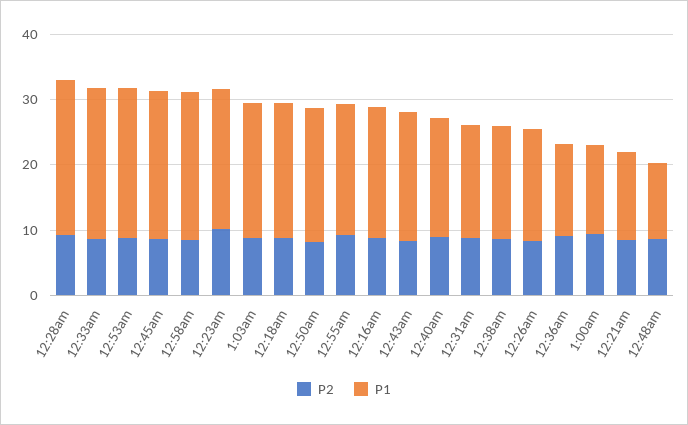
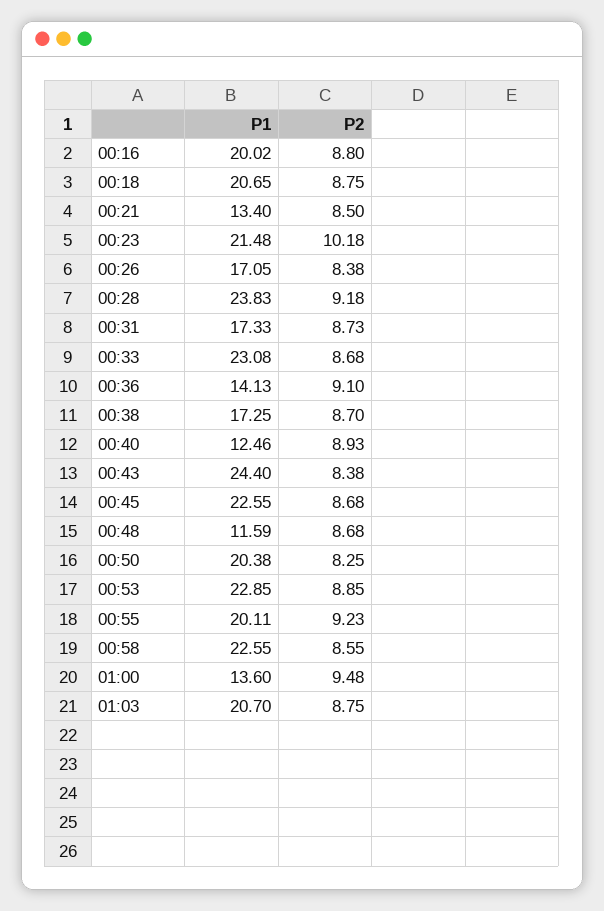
  {
    "P2": {
      "12:28am": 9.18,
      "12:33am": 8.68,
      "12:53am": 8.85,
      "12:45am": 8.68,
      "12:58am": 8.55,
      "12:23am": 10.18,
      "1:03am": 8.75,
      "12:18am": 8.75,
      "12:50am": 8.25,
      "12:55am": 9.23,
      "12:16am": 8.8,
      "12:43am": 8.38,
      "12:40am": 8.93,
      "12:31am": 8.73,
      "12:38am": 8.7,
      "12:26am": 8.38,
      "12:36am": 9.1,
      "1:00am": 9.48,
      "12:21am": 8.5,
      "12:48am": 8.68
    },
    "P1": {
      "12:28am": 23.83,
      "12:33am": 23.08,
      "12:53am": 22.85,
      "12:45am": 22.55,
      "12:58am": 22.55,
      "12:23am": 21.48,
      "1:03am": 20.7,
      "12:18am": 20.65,
      "12:50am": 20.38,
      "12:55am": 20.11,
      "12:16am": 20.02,
-     "12:43am": 20,
+     "12:43am": 24.4,
-     "12:40am": 18,
+     "12:40am": 12.46,
      "12:31am": 17.33,
      "12:38am": 17.25,
      "12:26am": 17.05,
      "12:36am": 14.13,
      "1:00am": 13.6,
      "12:21am": 13.4,
      "12:48am": 11.59
    }
  }

